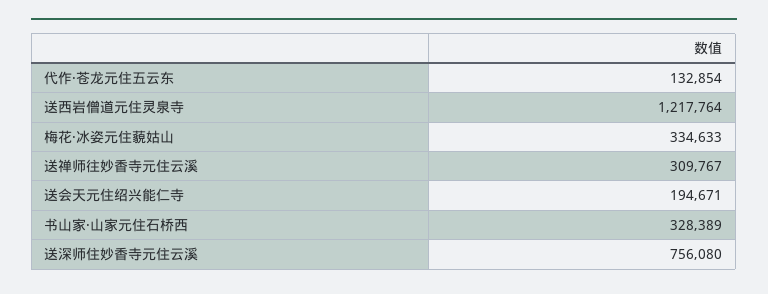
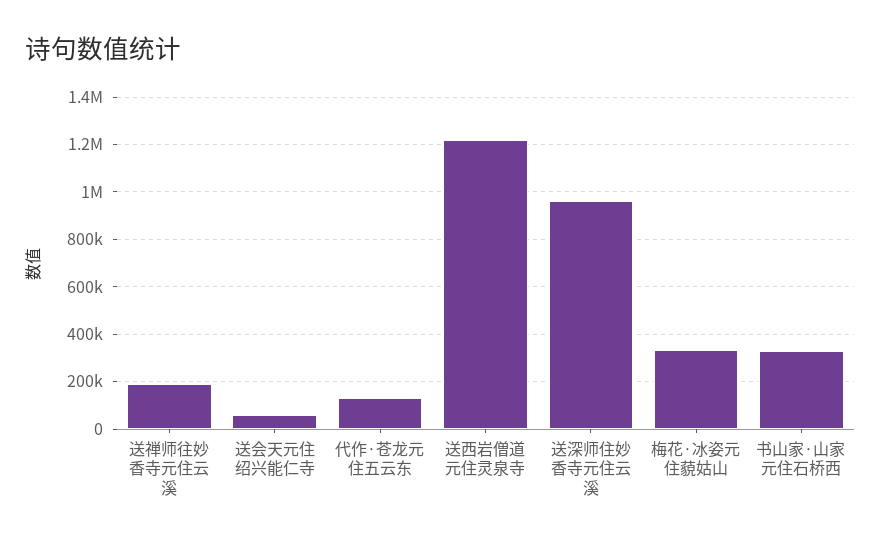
  {
    "代作·苍龙元住五云东": 132854,
    "送西岩僧道元住灵泉寺": 1217764,
    "梅花·冰姿元住藐姑山": 334633,
-   "送禅师往妙香寺元住云溪": 309767,
+   "送禅师往妙香寺元住云溪": 200000,
-   "送会天元住绍兴能仁寺": 194671,
+   "送会天元住绍兴能仁寺": 50000,
    "书山家·山家元住石桥西": 328389,
-   "送深师住妙香寺元住云溪": 756080
+   "送深师住妙香寺元住云溪": 950000
  }

